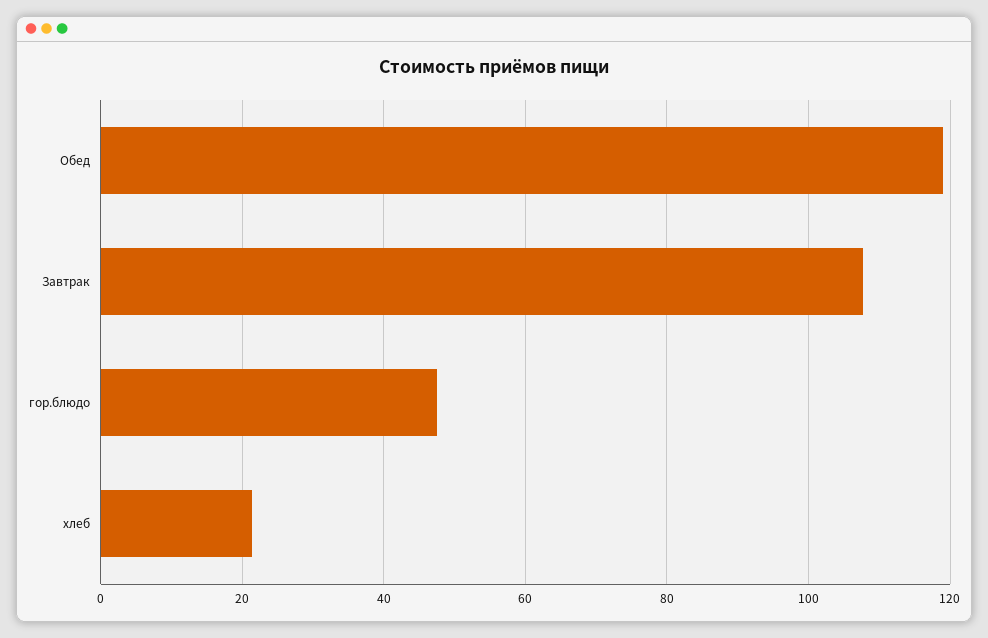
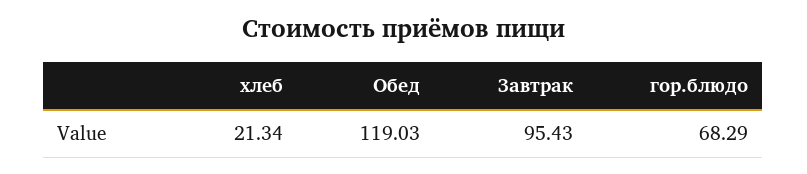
  {
    "Обед": 119.03,
-   "Завтрак": 108,
+   "Завтрак": 95.43,
-   "гор.блюдо": 48,
+   "гор.блюдо": 68.29,
    "хлеб": 21.34
  }

